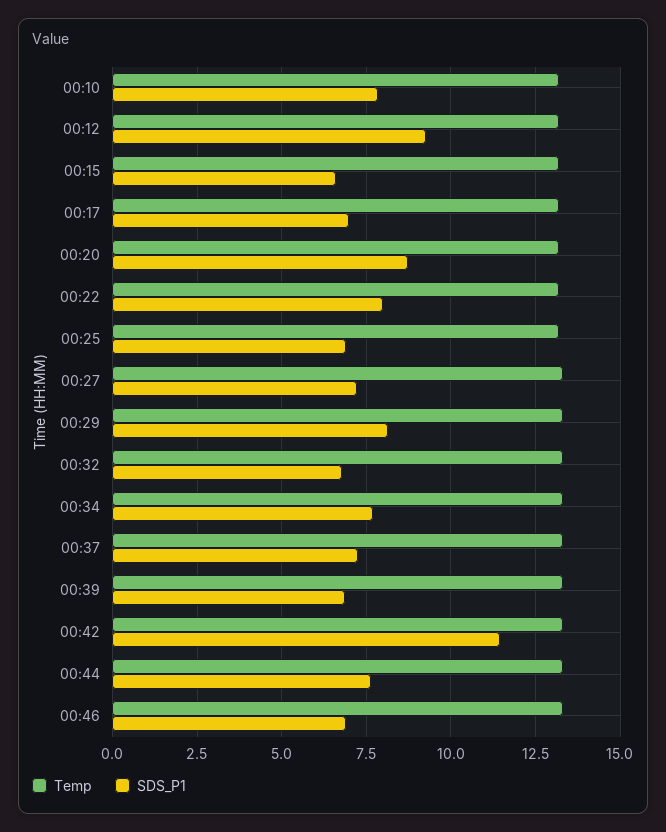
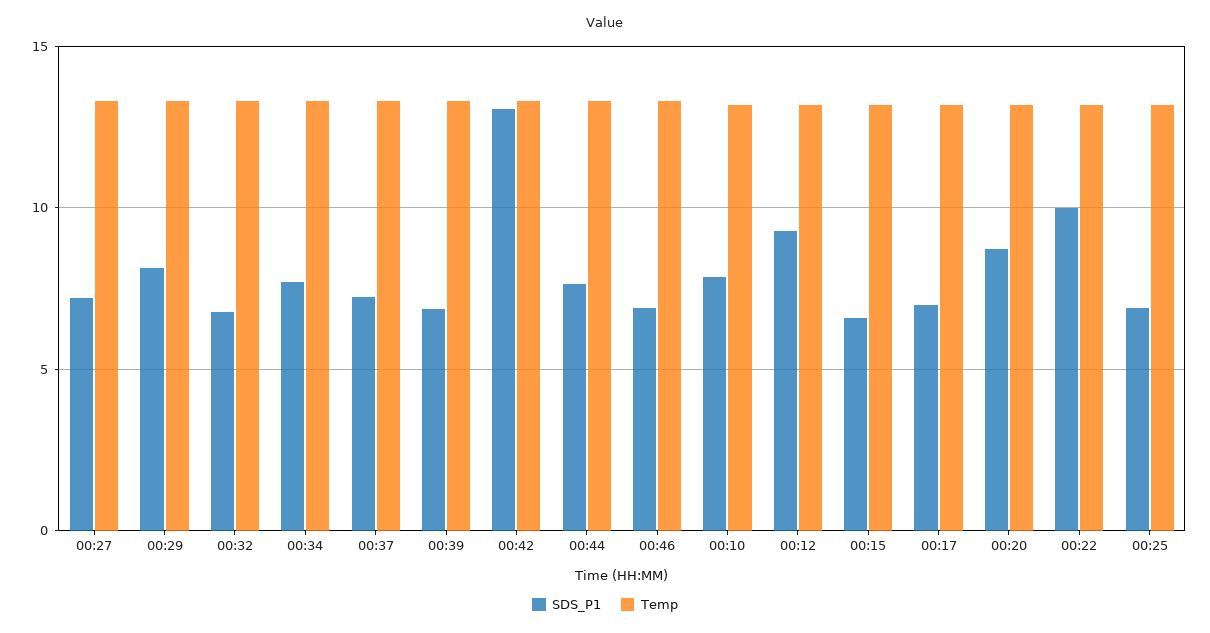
  {
    "Temp": {
      "00:10": 13.25,
      "00:12": 13.25,
      "00:15": 13.25,
      "00:17": 13.25,
      "00:20": 13.25,
      "00:22": 13.25,
      "00:25": 13.25,
      "00:27": 13.25,
      "00:29": 13.25,
      "00:32": 13.25,
      "00:34": 13.25,
      "00:37": 13.25,
      "00:39": 13.25,
      "00:42": 13.25,
      "00:44": 13.25,
      "00:46": 13.25
    },
    "SDS_P1": {
      "00:10": 7.75,
      "00:12": 9.25,
      "00:15": 6.5,
      "00:17": 7,
      "00:20": 8.75,
-     "00:22": 8,
+     "00:22": 10,
      "00:25": 7,
      "00:27": 7.25,
      "00:29": 8.25,
      "00:32": 6.75,
      "00:34": 7.75,
      "00:37": 7.25,
      "00:39": 7,
-     "00:42": 11.5,
+     "00:42": 13,
      "00:44": 7.75,
      "00:46": 7
    }
  }

